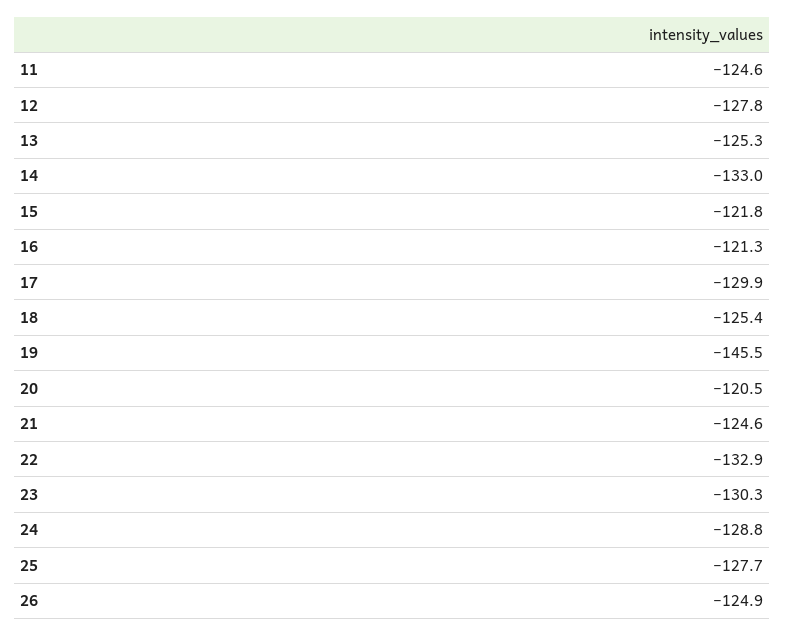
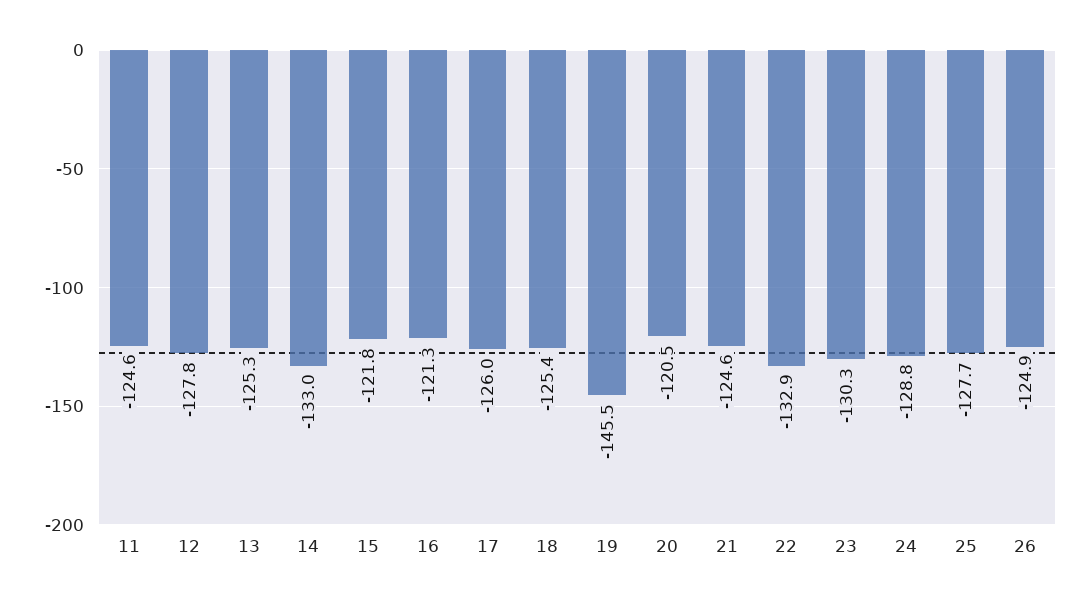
  {
    "11": -124.6,
    "12": -127.8,
    "13": -125.3,
    "14": -133,
    "15": -121.8,
    "16": -121.3,
-   "17": -129.9,
+   "17": -126,
    "18": -125.4,
    "19": -145.5,
    "20": -120.5,
    "21": -124.6,
    "22": -132.9,
    "23": -130.3,
    "24": -128.8,
    "25": -127.7,
    "26": -124.9
  }

